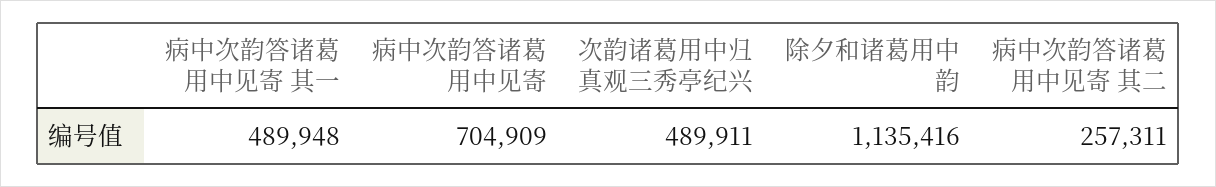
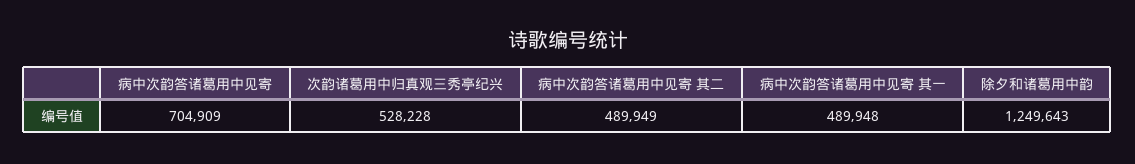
  {
    "病中次韵答诸葛用中见寄 其一": 489948,
    "病中次韵答诸葛用中见寄": 704909,
-   "次韵诸葛用中归真观三秀亭纪兴": 489911,
+   "次韵诸葛用中归真观三秀亭纪兴": 528228,
-   "除夕和诸葛用中韵": 1135416,
+   "除夕和诸葛用中韵": 1249643,
-   "病中次韵答诸葛用中见寄 其二": 257311
+   "病中次韵答诸葛用中见寄 其二": 489949
  }

